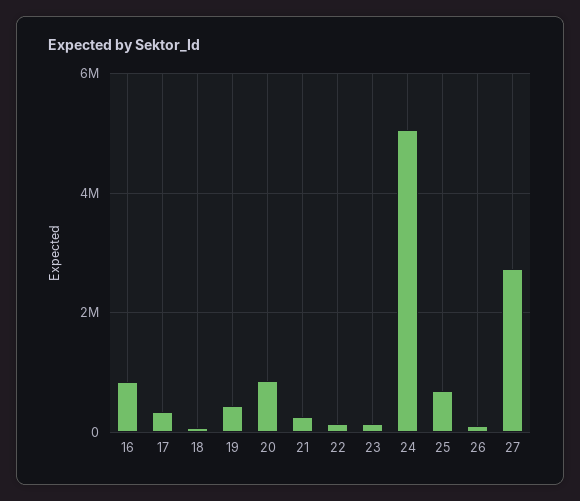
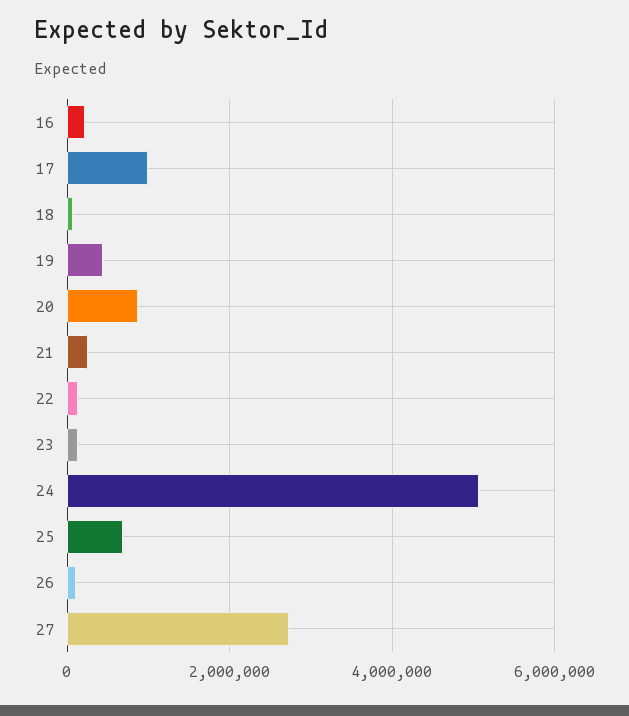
  {
-   "16": 800000,
+   "16": 200000,
-   "17": 400000,
+   "17": 1000000,
    "18": 0,
    "19": 400000,
    "20": 800000,
    "21": 200000,
    "22": 200000,
    "23": 200000,
    "24": 5000000,
    "25": 600000,
    "26": 200000,
    "27": 2800000
  }

